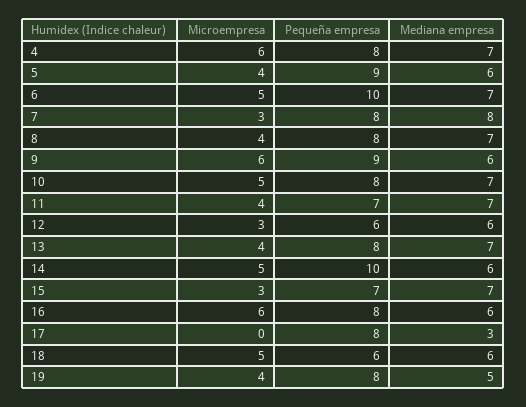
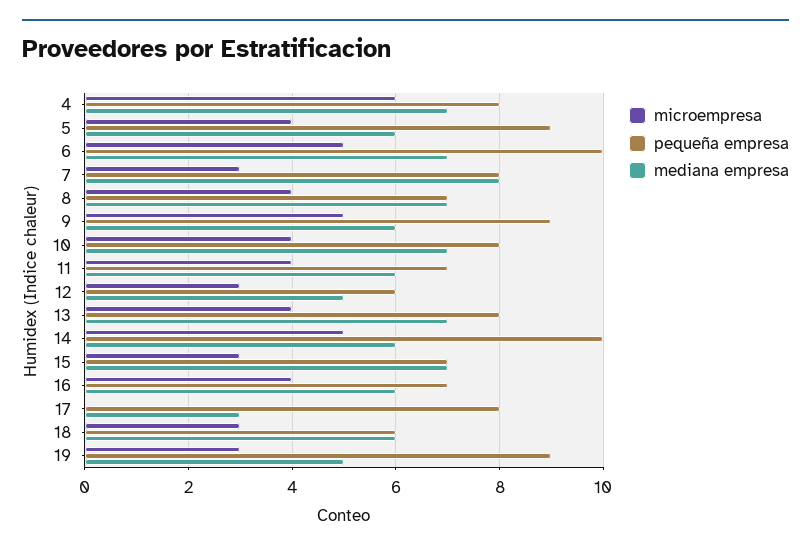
  {
    "Microempresa": {
      "4": 6,
      "5": 4,
      "6": 5,
      "7": 3,
      "8": 4,
-     "9": 6,
+     "9": 5,
-     "10": 5,
+     "10": 4,
      "11": 4,
      "12": 3,
      "13": 4,
      "14": 5,
      "15": 3,
-     "16": 6,
+     "16": 4,
      "17": 0,
-     "18": 5,
+     "18": 3,
-     "19": 4
+     "19": 3
    },
    "Pequeña empresa": {
      "4": 8,
      "5": 9,
      "6": 10,
      "7": 8,
-     "8": 8,
+     "8": 7,
      "9": 9,
      "10": 8,
      "11": 7,
      "12": 6,
      "13": 8,
      "14": 10,
      "15": 7,
-     "16": 8,
+     "16": 7,
      "17": 8,
      "18": 6,
-     "19": 8
+     "19": 9
    },
    "Mediana empresa": {
      "4": 7,
      "5": 6,
      "6": 7,
      "7": 8,
      "8": 7,
      "9": 6,
      "10": 7,
-     "11": 7,
+     "11": 6,
-     "12": 6,
+     "12": 5,
      "13": 7,
      "14": 6,
      "15": 7,
      "16": 6,
      "17": 3,
      "18": 6,
      "19": 5
    }
  }

